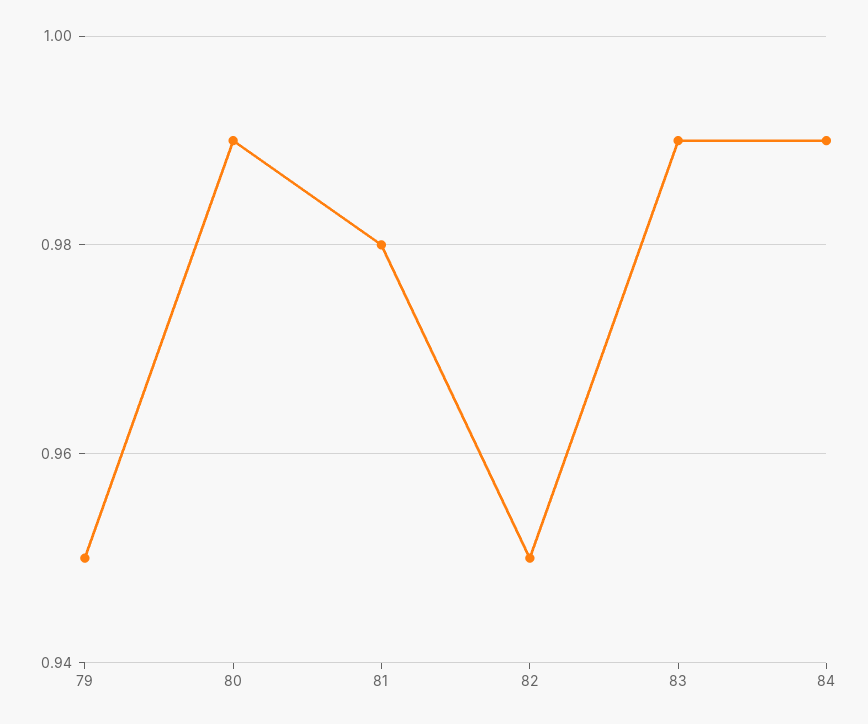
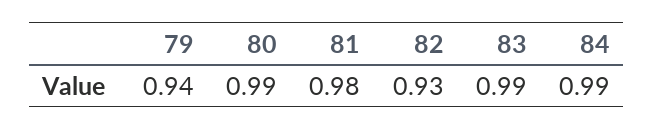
  {
-   "79": 0.95,
+   "79": 0.94,
    "80": 0.99,
    "81": 0.98,
-   "82": 0.95,
+   "82": 0.93,
    "83": 0.99,
    "84": 0.99
  }

